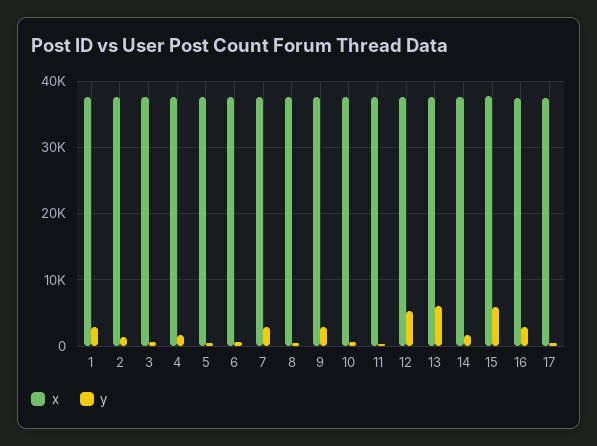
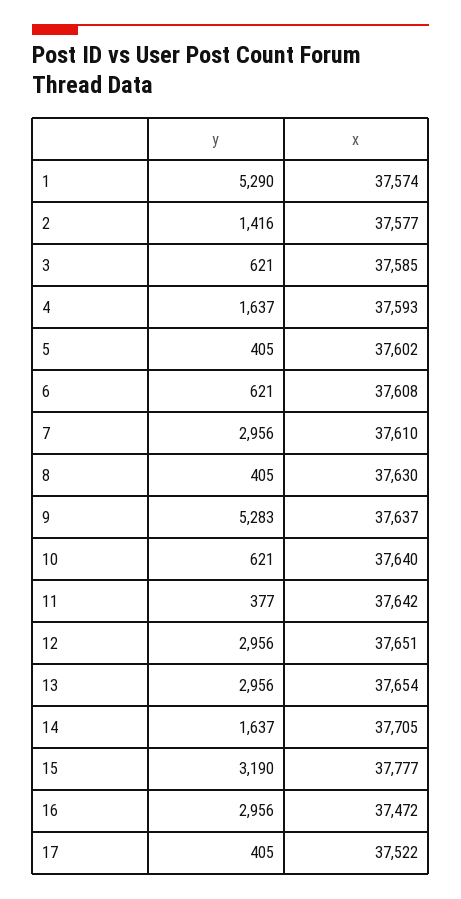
  {
    "x": {
      "1": 37574,
      "2": 37577,
      "3": 37585,
      "4": 37593,
      "5": 37602,
      "6": 37608,
      "7": 37610,
      "8": 37630,
      "9": 37637,
      "10": 37640,
      "11": 37642,
      "12": 37651,
      "13": 37654,
      "14": 37705,
      "15": 37777,
      "16": 37472,
      "17": 37522
    },
    "y": {
-     "1": 3000,
+     "1": 5290,
      "2": 1416,
      "3": 621,
      "4": 1637,
      "5": 405,
      "6": 621,
      "7": 2956,
      "8": 405,
-     "9": 3000,
+     "9": 5283,
      "10": 621,
      "11": 377,
-     "12": 5000,
+     "12": 2956,
-     "13": 6000,
+     "13": 2956,
      "14": 1637,
-     "15": 6000,
+     "15": 3190,
      "16": 2956,
      "17": 405
    }
  }

